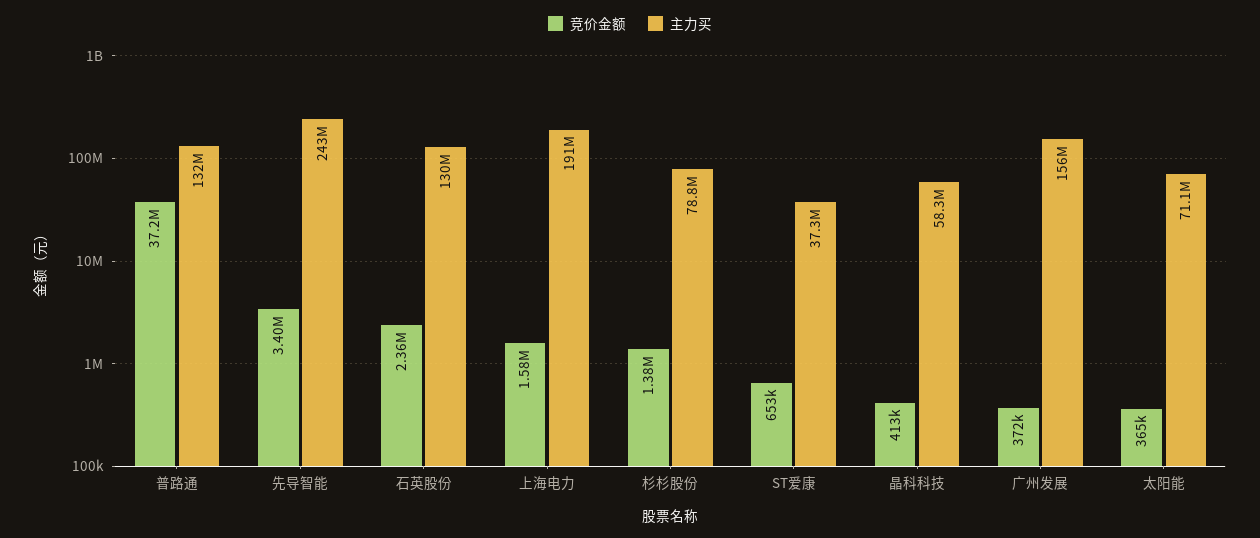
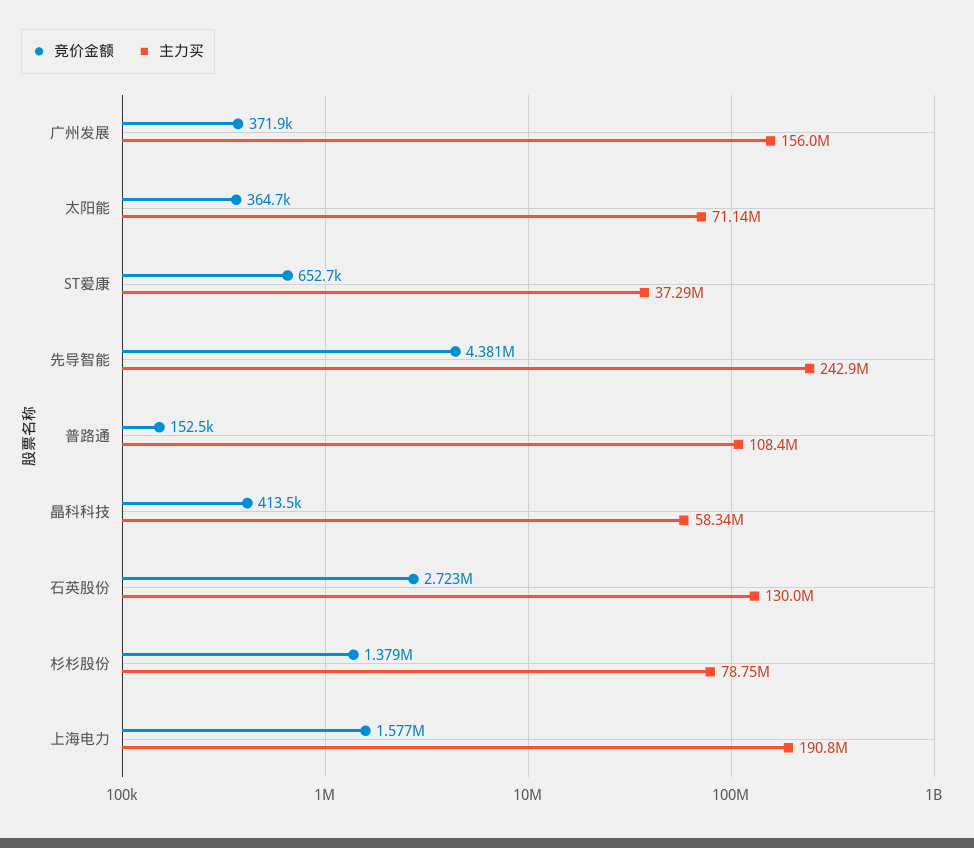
  {
    "竞价金额": {
-     "普路通": 37200000,
+     "普路通": 152500,
-     "先导智能": 3400000,
+     "先导智能": 4381000,
-     "石英股份": 2360000,
+     "石英股份": 2723000,
      "上海电力": 1577000,
      "杉杉股份": 1379000,
      "ST爱康": 652700,
      "晶科科技": 413500,
      "广州发展": 371900,
      "太阳能": 364700
    },
    "主力买": {
-     "普路通": 132000000,
+     "普路通": 108400000,
      "先导智能": 242900000,
      "石英股份": 130000000,
      "上海电力": 190800000,
      "杉杉股份": 78750000,
      "ST爱康": 37290000,
      "晶科科技": 58340000,
      "广州发展": 156000000,
      "太阳能": 71140000
    }
  }

